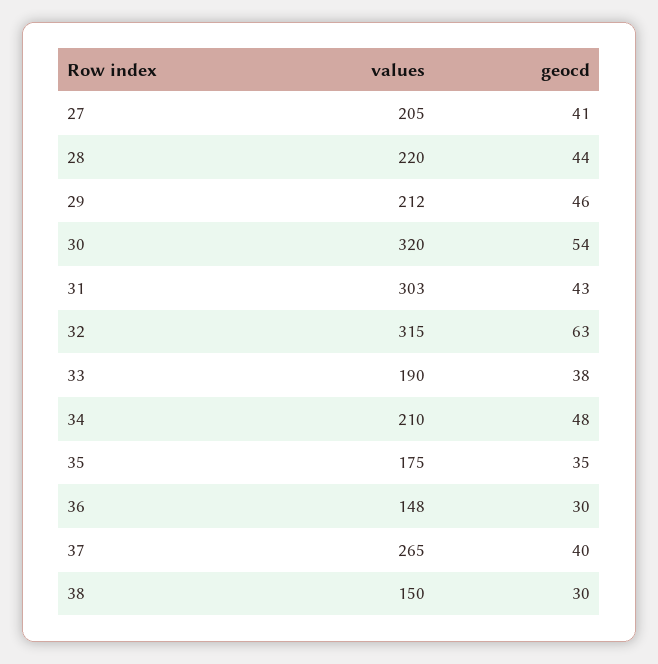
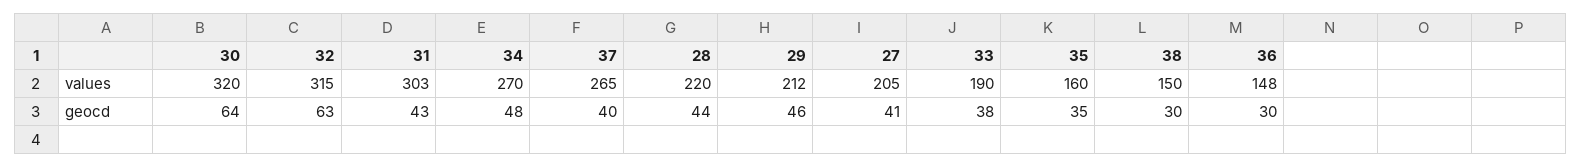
  {
    "values": {
      "27": 205,
      "28": 220,
      "29": 212,
      "30": 320,
      "31": 303,
      "32": 315,
      "33": 190,
-     "34": 210,
+     "34": 270,
-     "35": 175,
+     "35": 160,
      "36": 148,
      "37": 265,
      "38": 150
    },
    "geocd": {
      "27": 41,
      "28": 44,
      "29": 46,
-     "30": 54,
+     "30": 64,
      "31": 43,
      "32": 63,
      "33": 38,
      "34": 48,
      "35": 35,
      "36": 30,
      "37": 40,
      "38": 30
    }
  }

